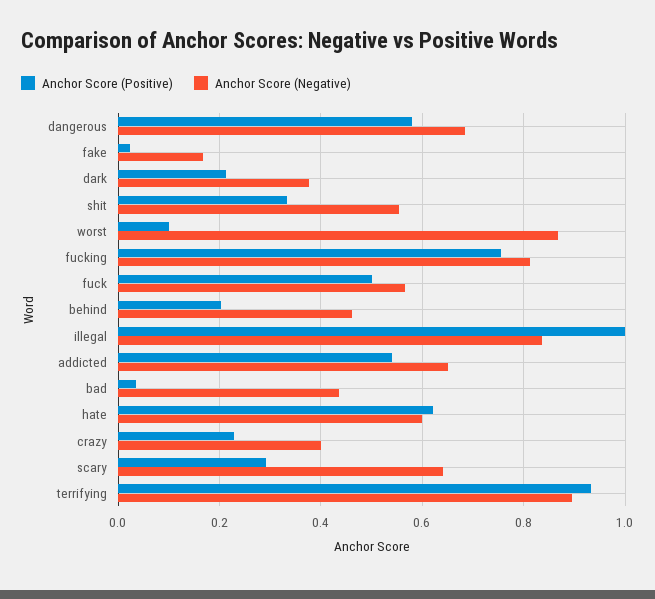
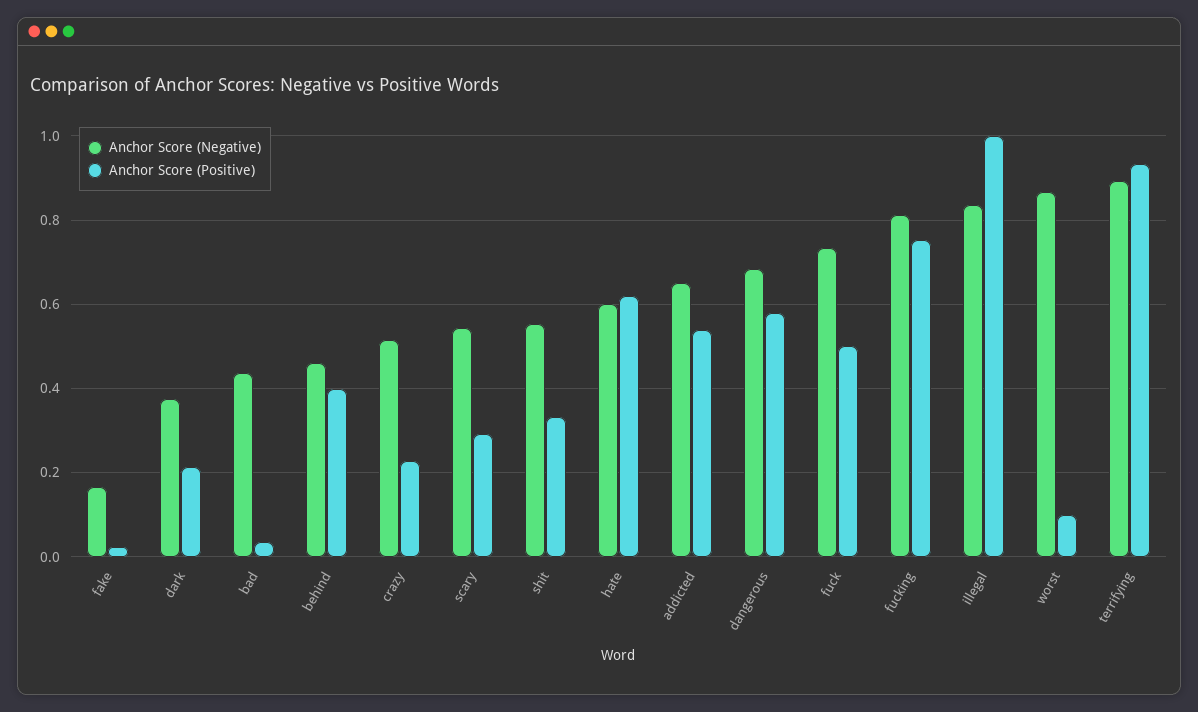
  {
    "Anchor Score (Positive)": {
      "dangerous": 0.58,
      "fake": 0.02,
      "dark": 0.22,
      "shit": 0.34,
      "worst": 0.1,
      "fucking": 0.76,
      "fuck": 0.5,
-     "behind": 0.2,
+     "behind": 0.4,
      "illegal": 1,
      "addicted": 0.54,
      "bad": 0.04,
      "hate": 0.62,
      "crazy": 0.22,
      "scary": 0.3,
      "terrifying": 0.94
    },
    "Anchor Score (Negative)": {
      "dangerous": 0.68,
      "fake": 0.16,
      "dark": 0.38,
      "shit": 0.56,
      "worst": 0.86,
      "fucking": 0.82,
-     "fuck": 0.56,
+     "fuck": 0.74,
      "behind": 0.46,
      "illegal": 0.84,
      "addicted": 0.66,
      "bad": 0.44,
      "hate": 0.6,
-     "crazy": 0.4,
+     "crazy": 0.52,
-     "scary": 0.64,
+     "scary": 0.54,
      "terrifying": 0.9
    }
  }

